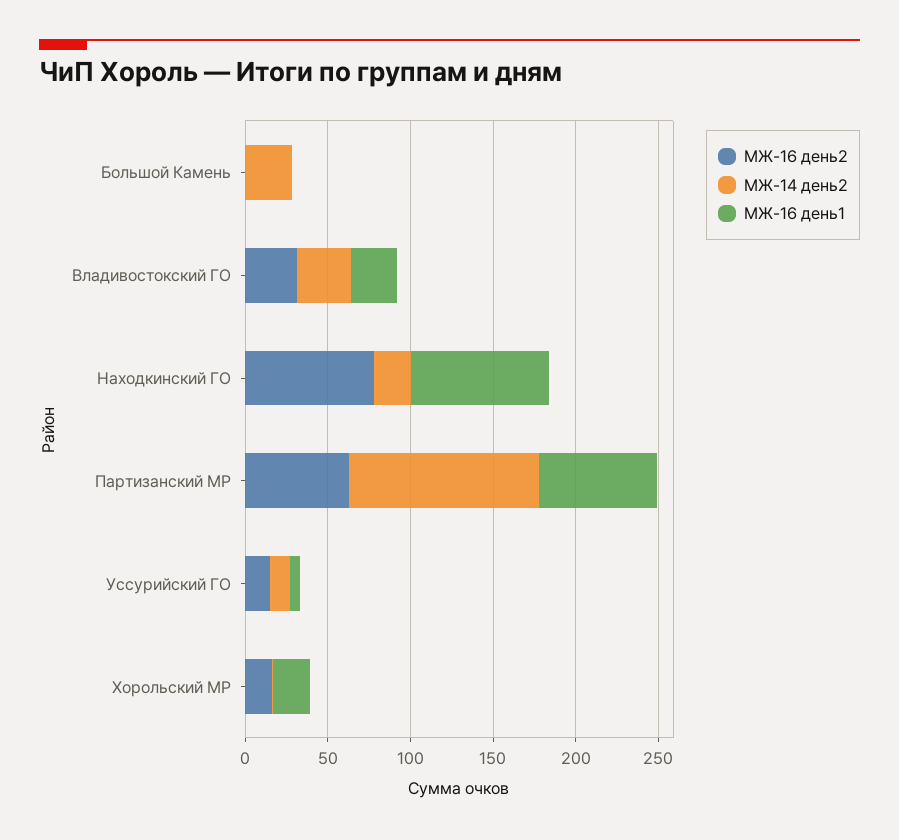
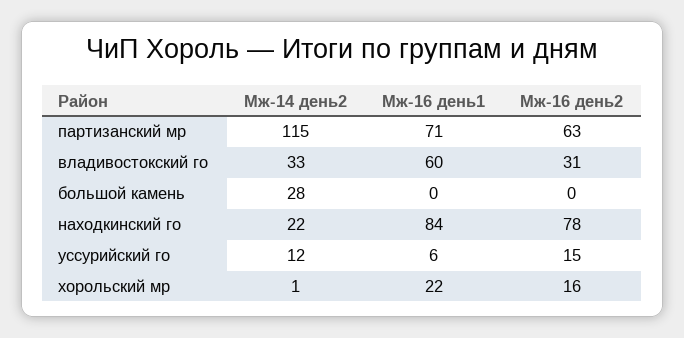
  {
    "МЖ-16 день2": {
      "Большой Камень": 0,
      "Владивостокский ГО": 31,
      "Находкинский ГО": 78,
      "Партизанский МР": 63,
      "Уссурийский ГО": 15,
      "Хорольский МР": 16
    },
    "МЖ-14 день2": {
      "Большой Камень": 28,
      "Владивостокский ГО": 33,
      "Находкинский ГО": 22,
      "Партизанский МР": 115,
      "Уссурийский ГО": 12,
      "Хорольский МР": 1
    },
    "МЖ-16 день1": {
      "Большой Камень": 0,
-     "Владивостокский ГО": 30,
+     "Владивостокский ГО": 60,
      "Находкинский ГО": 84,
      "Партизанский МР": 71,
      "Уссурийский ГО": 6,
      "Хорольский МР": 22
    }
  }

